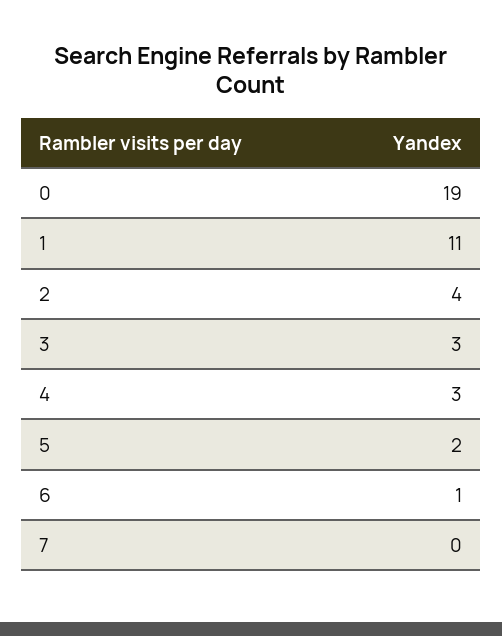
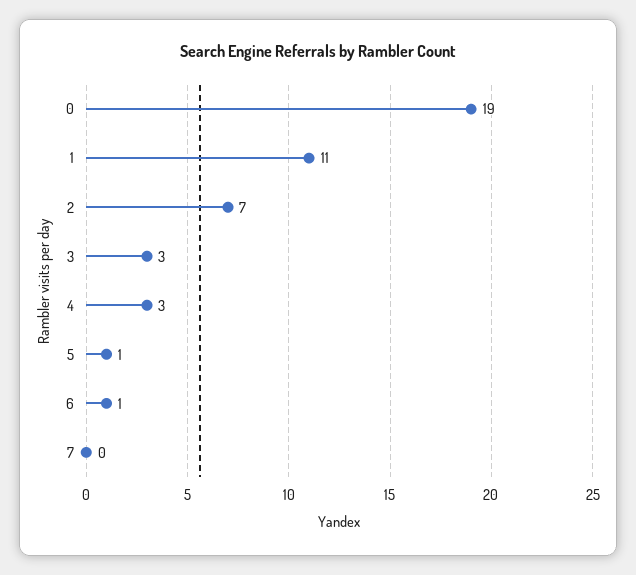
  {
    "0": 19,
    "1": 11,
-   "2": 4,
+   "2": 7,
    "3": 3,
    "4": 3,
-   "5": 2,
+   "5": 1,
    "6": 1,
    "7": 0
  }

